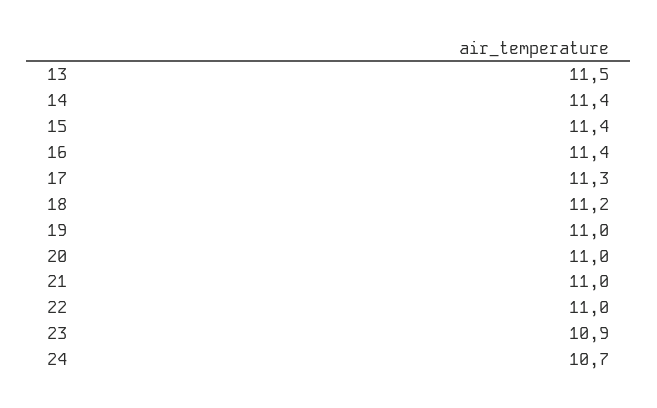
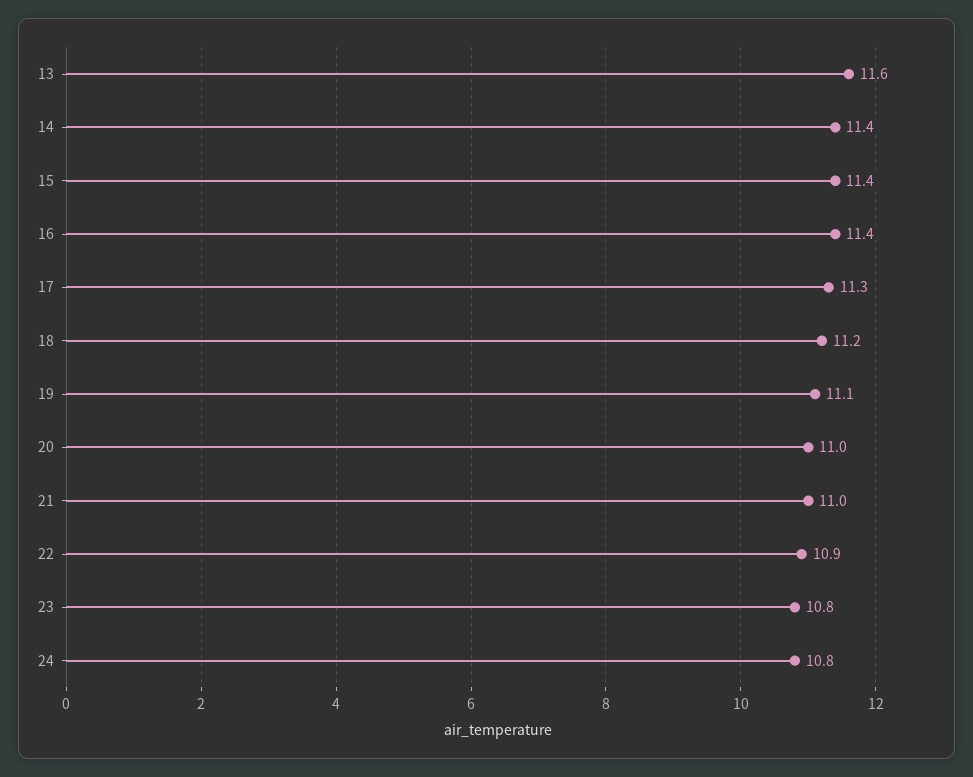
  {
-   "13": 11.5,
+   "13": 11.6,
    "14": 11.4,
    "15": 11.4,
    "16": 11.4,
    "17": 11.3,
    "18": 11.2,
-   "19": 11,
+   "19": 11.1,
    "20": 11,
    "21": 11,
-   "22": 11,
+   "22": 10.9,
-   "23": 10.9,
+   "23": 10.8,
-   "24": 10.7
+   "24": 10.8
  }

